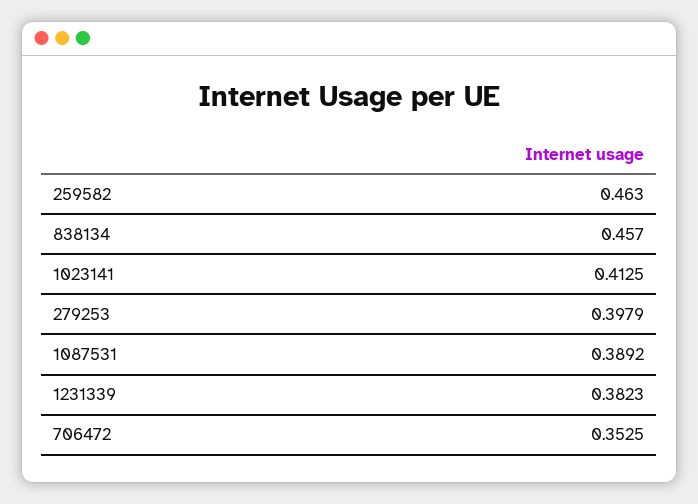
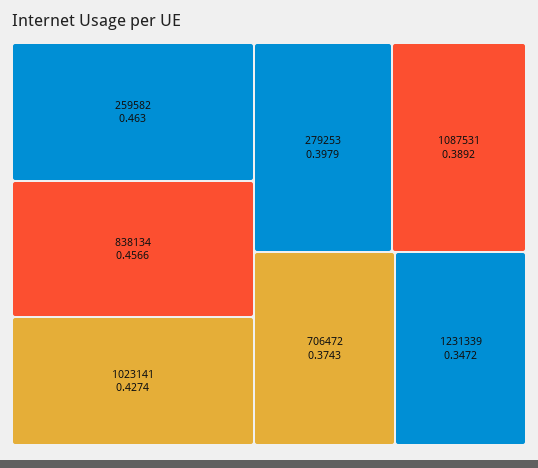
  {
    "259582": 0.463,
-   "838134": 0.457,
+   "838134": 0.4566,
-   "1023141": 0.4125,
+   "1023141": 0.4274,
    "279253": 0.3979,
    "1087531": 0.3892,
-   "1231339": 0.3823,
+   "1231339": 0.3472,
-   "706472": 0.3525
+   "706472": 0.3743
  }

